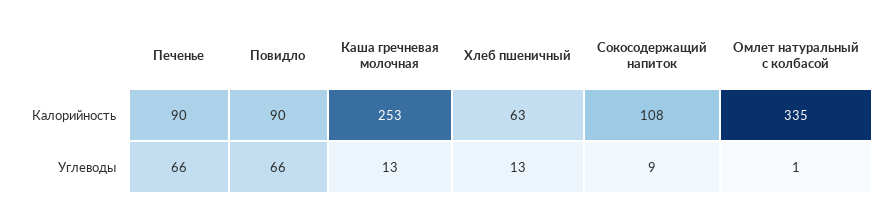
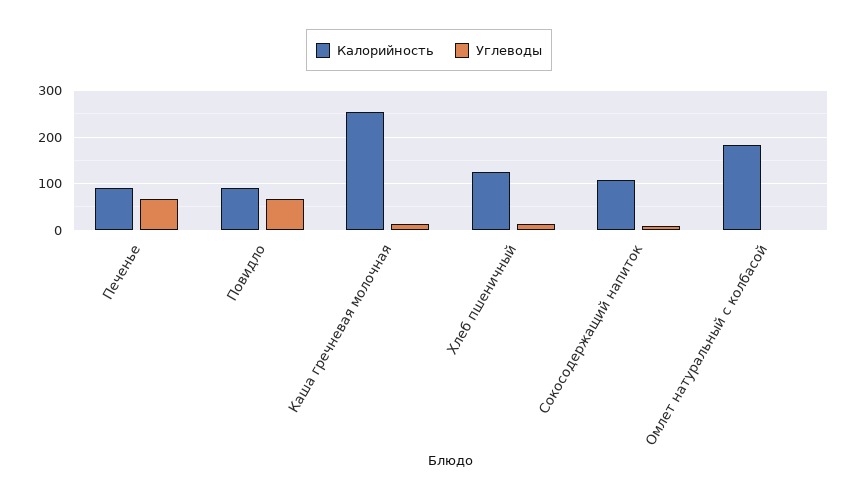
  {
    "Калорийность": {
      "Печенье": 90,
      "Повидло": 90,
      "Каша гречневая молочная": 253,
-     "Хлеб пшеничный": 63,
+     "Хлеб пшеничный": 120,
      "Сокосодержащий напиток": 108,
-     "Омлет натуральный с колбасой": 335
+     "Омлет натуральный с колбасой": 180
    },
    "Углеводы": {
      "Печенье": 66,
      "Повидло": 66,
      "Каша гречневая молочная": 13,
      "Хлеб пшеничный": 13,
      "Сокосодержащий напиток": 9,
      "Омлет натуральный с колбасой": 1
    }
  }

